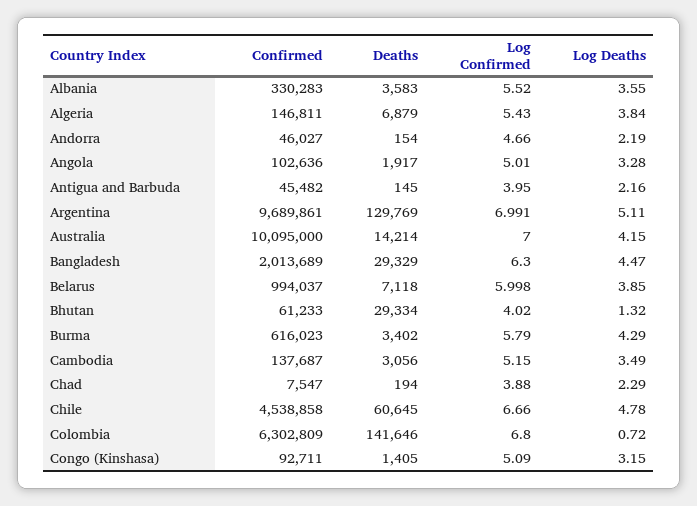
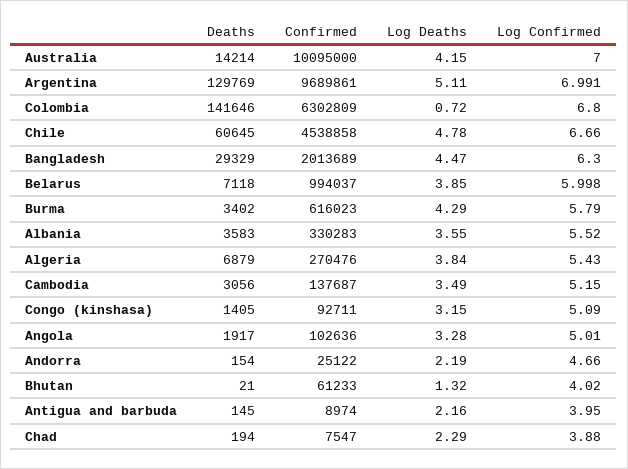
  {
    "Confirmed": {
      "Albania": 330283,
-     "Algeria": 146811,
+     "Algeria": 270476,
-     "Andorra": 46027,
+     "Andorra": 25122,
      "Angola": 102636,
-     "Antigua and Barbuda": 45482,
+     "Antigua and Barbuda": 8974,
      "Argentina": 9689861,
      "Australia": 10095000,
      "Bangladesh": 2013689,
      "Belarus": 994037,
      "Bhutan": 61233,
      "Burma": 616023,
      "Cambodia": 137687,
      "Chad": 7547,
      "Chile": 4538858,
      "Colombia": 6302809,
      "Congo (Kinshasa)": 92711
    },
    "Deaths": {
      "Albania": 3583,
      "Algeria": 6879,
      "Andorra": 154,
      "Angola": 1917,
      "Antigua and Barbuda": 145,
      "Argentina": 129769,
      "Australia": 14214,
      "Bangladesh": 29329,
      "Belarus": 7118,
-     "Bhutan": 29334,
+     "Bhutan": 21,
      "Burma": 3402,
      "Cambodia": 3056,
      "Chad": 194,
      "Chile": 60645,
      "Colombia": 141646,
      "Congo (Kinshasa)": 1405
    },
    "Log Confirmed": {
      "Albania": 5.52,
      "Algeria": 5.43,
      "Andorra": 4.66,
      "Angola": 5.01,
      "Antigua and Barbuda": 3.95,
      "Argentina": 6.991,
      "Australia": 7,
      "Bangladesh": 6.3,
      "Belarus": 5.998,
      "Bhutan": 4.02,
      "Burma": 5.79,
      "Cambodia": 5.15,
      "Chad": 3.88,
      "Chile": 6.66,
      "Colombia": 6.8,
      "Congo (Kinshasa)": 5.09
    },
    "Log Deaths": {
      "Albania": 3.55,
      "Algeria": 3.84,
      "Andorra": 2.19,
      "Angola": 3.28,
      "Antigua and Barbuda": 2.16,
      "Argentina": 5.11,
      "Australia": 4.15,
      "Bangladesh": 4.47,
      "Belarus": 3.85,
      "Bhutan": 1.32,
      "Burma": 4.29,
      "Cambodia": 3.49,
      "Chad": 2.29,
      "Chile": 4.78,
      "Colombia": 0.72,
      "Congo (Kinshasa)": 3.15
    }
  }

